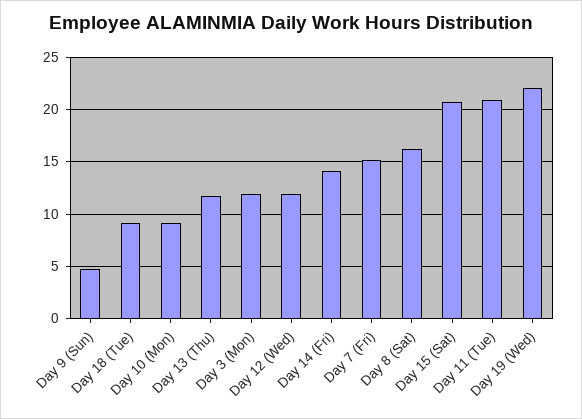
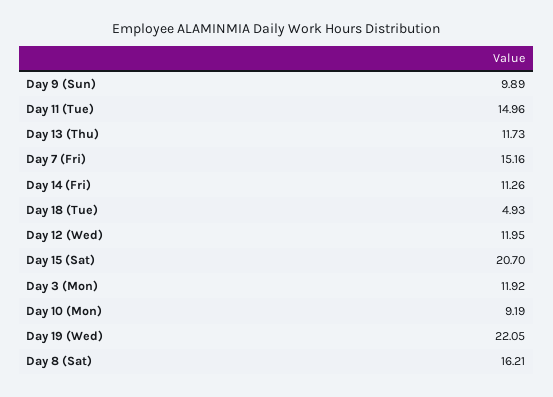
  {
-   "Day 9 (Sun)": 5,
+   "Day 9 (Sun)": 9.89,
-   "Day 18 (Tue)": 9,
+   "Day 18 (Tue)": 4.93,
    "Day 10 (Mon)": 9.19,
    "Day 13 (Thu)": 11.73,
    "Day 3 (Mon)": 11.92,
    "Day 12 (Wed)": 11.95,
-   "Day 14 (Fri)": 14,
+   "Day 14 (Fri)": 11.26,
    "Day 7 (Fri)": 15.16,
    "Day 8 (Sat)": 16.21,
    "Day 15 (Sat)": 20.7,
-   "Day 11 (Tue)": 21,
+   "Day 11 (Tue)": 14.96,
    "Day 19 (Wed)": 22.05
  }

